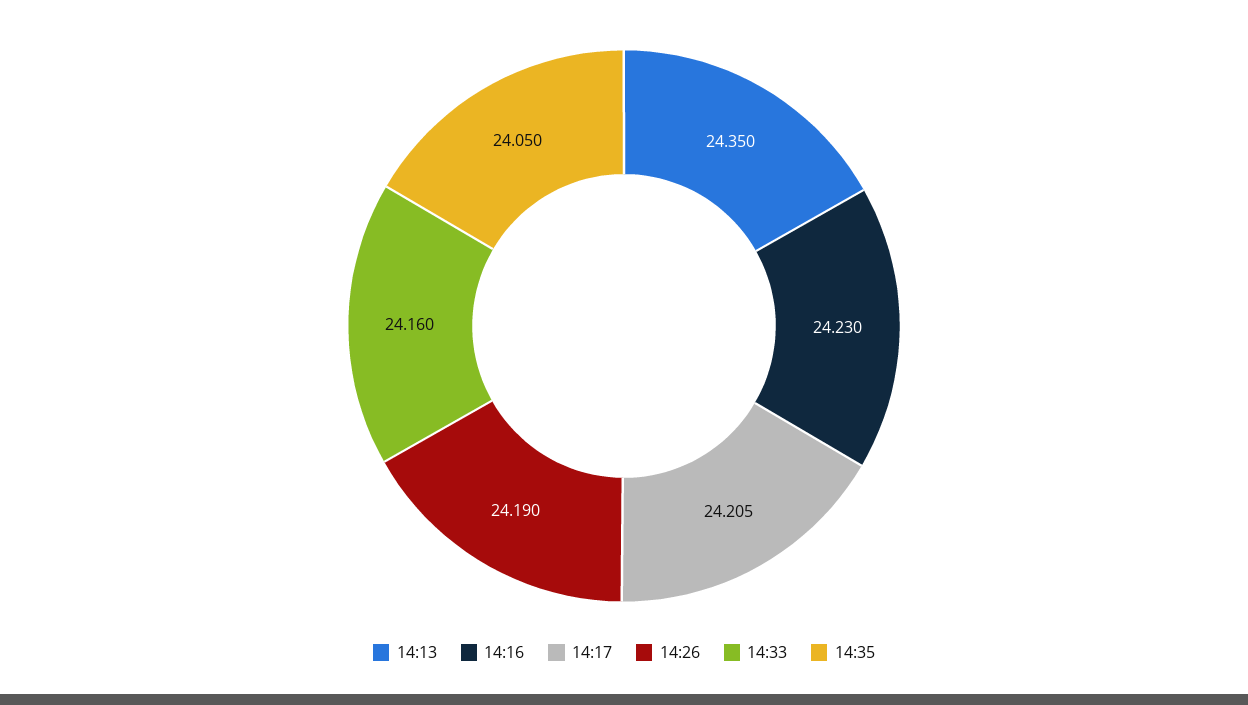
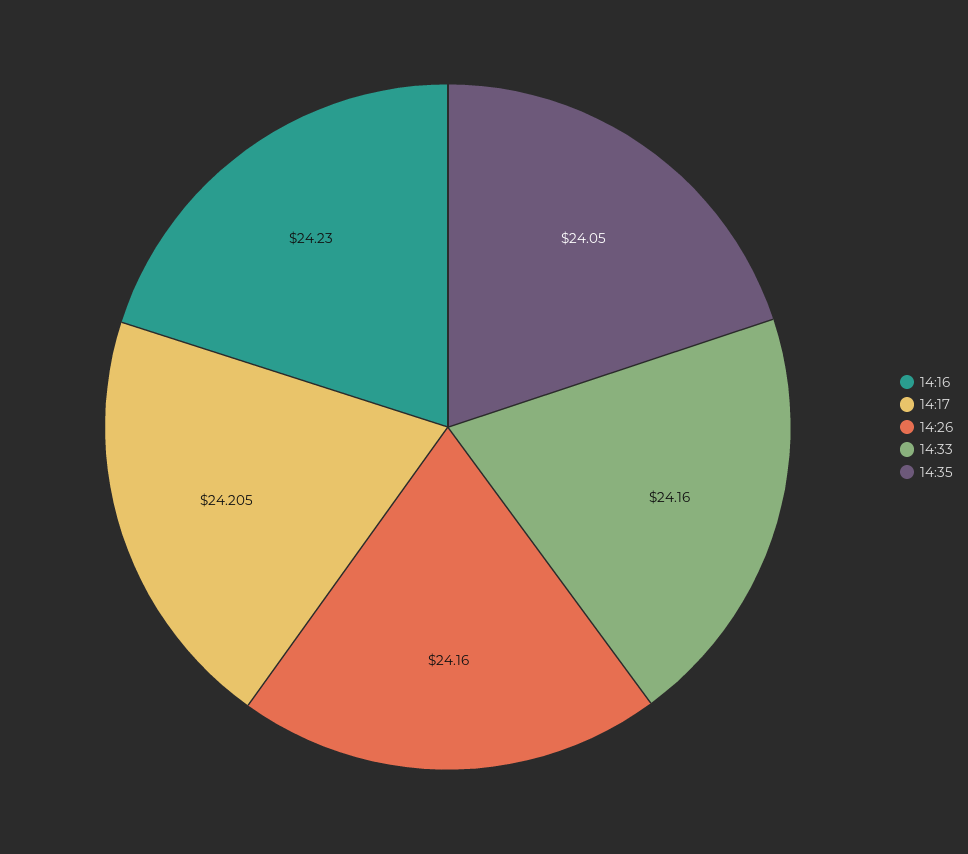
  {
-   "14:13": 24.35,
    "14:16": 24.23,
    "14:17": 24.205,
-   "14:26": 24.19,
+   "14:26": 24.16,
    "14:33": 24.16,
    "14:35": 24.05
  }

